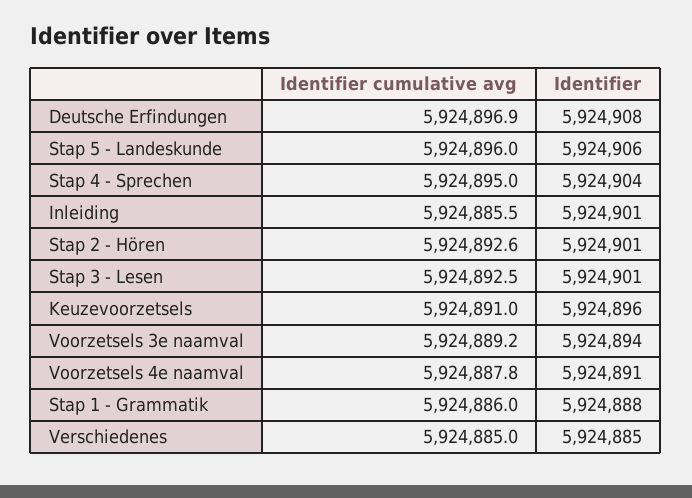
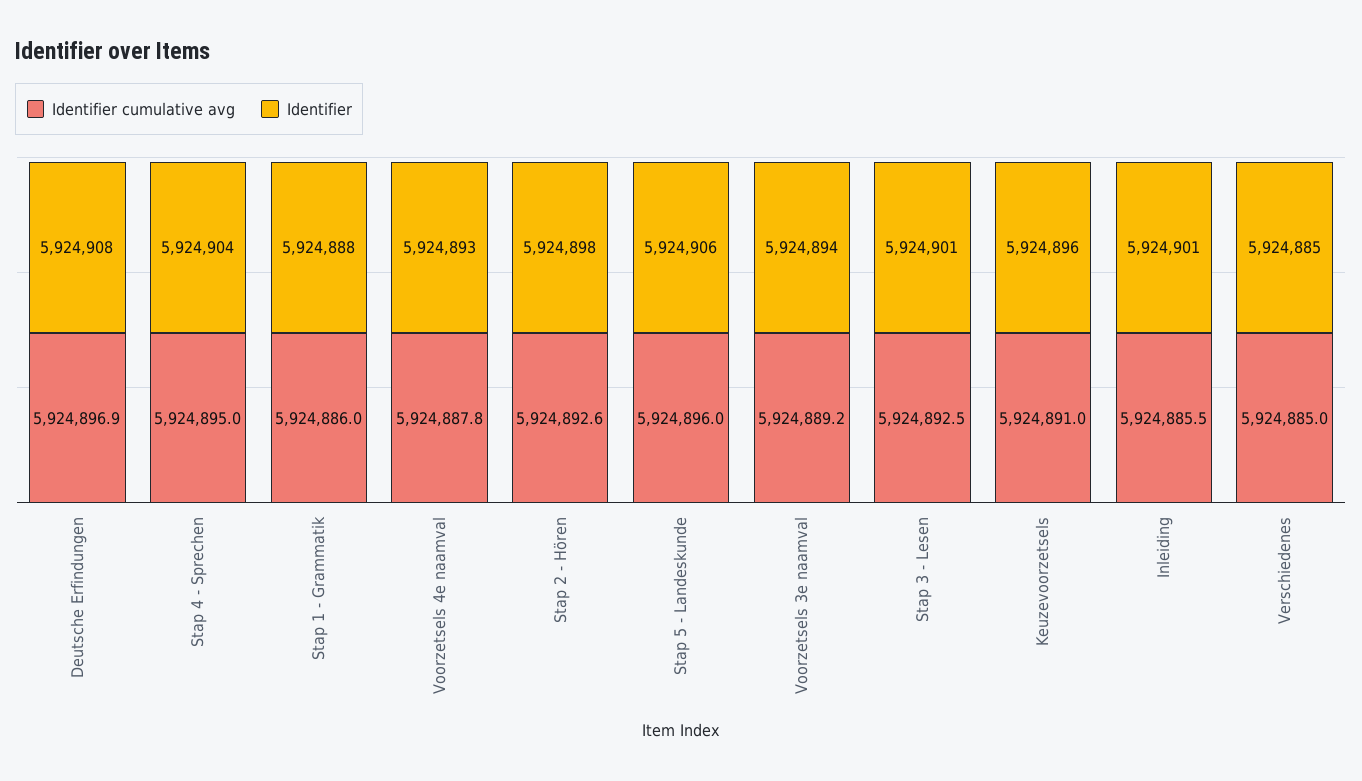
  {
    "Identifier cumulative avg": {
      "Deutsche Erfindungen": 5924896.9,
      "Stap 5 - Landeskunde": 5924896,
      "Stap 4 - Sprechen": 5924895,
      "Inleiding": 5924885.5,
      "Stap 2 - Hören": 5924892.6,
      "Stap 3 - Lesen": 5924892.5,
      "Keuzevoorzetsels": 5924891,
      "Voorzetsels 3e naamval": 5924889.2,
      "Voorzetsels 4e naamval": 5924887.8,
      "Stap 1 - Grammatik": 5924886,
      "Verschiedenes": 5924885
    },
    "Identifier": {
      "Deutsche Erfindungen": 5924908,
      "Stap 5 - Landeskunde": 5924906,
      "Stap 4 - Sprechen": 5924904,
      "Inleiding": 5924901,
-     "Stap 2 - Hören": 5924901,
+     "Stap 2 - Hören": 5924898,
      "Stap 3 - Lesen": 5924901,
      "Keuzevoorzetsels": 5924896,
      "Voorzetsels 3e naamval": 5924894,
-     "Voorzetsels 4e naamval": 5924891,
+     "Voorzetsels 4e naamval": 5924893,
      "Stap 1 - Grammatik": 5924888,
      "Verschiedenes": 5924885
    }
  }

